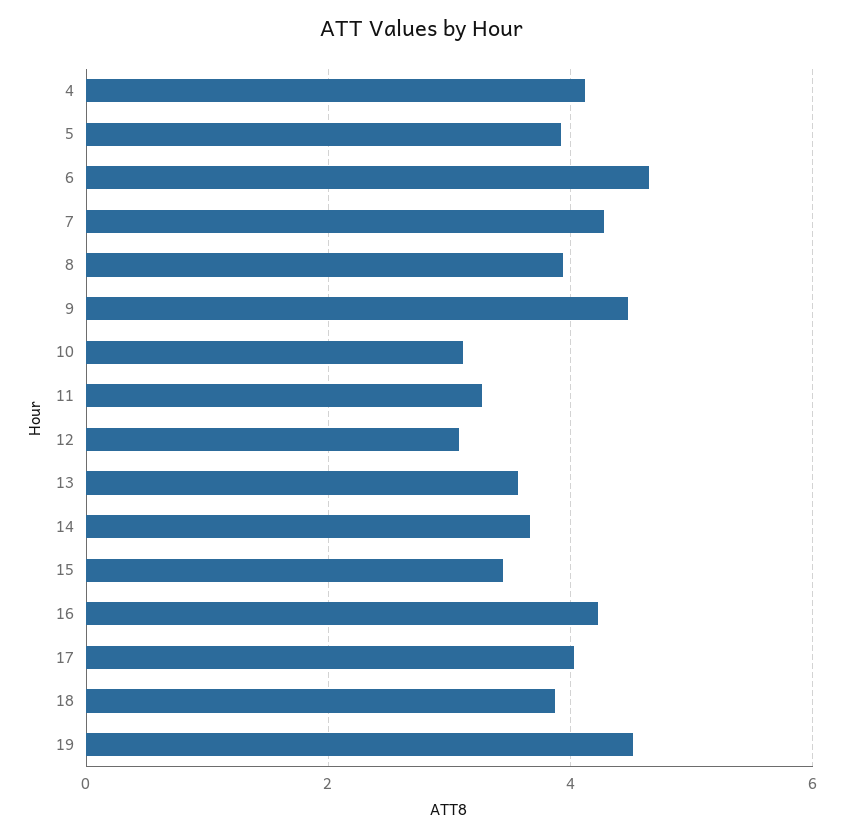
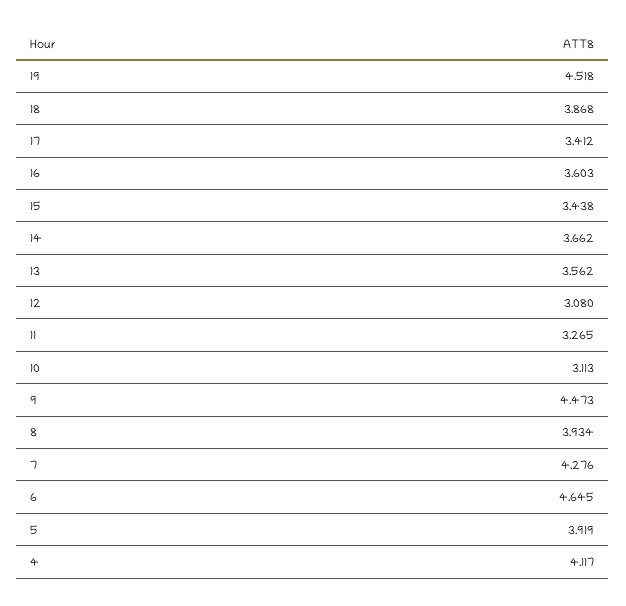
  {
    "4": 4.117,
    "5": 3.919,
    "6": 4.645,
    "7": 4.276,
    "8": 3.934,
    "9": 4.473,
    "10": 3.113,
    "11": 3.265,
    "12": 3.08,
    "13": 3.562,
    "14": 3.662,
    "15": 3.438,
-   "16": 4.2,
+   "16": 3.603,
-   "17": 4,
+   "17": 3.412,
    "18": 3.868,
    "19": 4.518
  }

